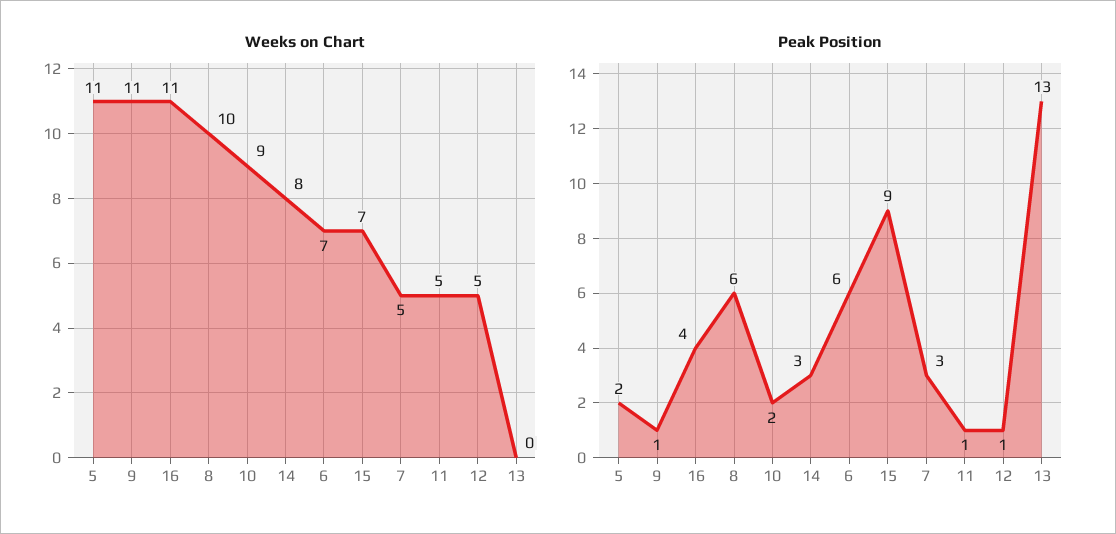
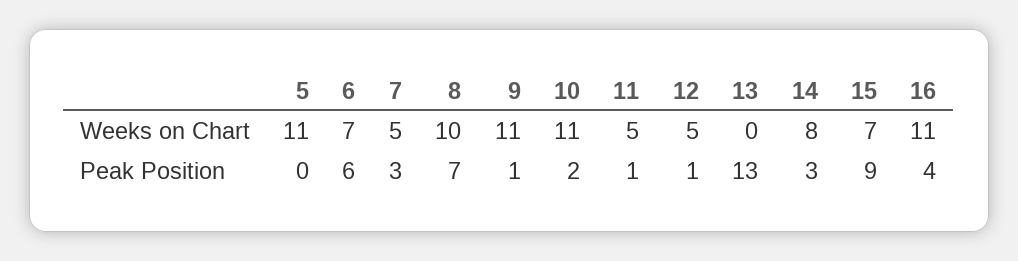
  {
    "Weeks on Chart": {
      "5": 11,
      "9": 11,
      "16": 11,
      "8": 10,
-     "10": 9,
+     "10": 11,
      "14": 8,
      "6": 7,
      "15": 7,
      "7": 5,
      "11": 5,
      "12": 5,
      "13": 0
    },
    "Peak Position": {
-     "5": 2,
+     "5": 0,
      "9": 1,
      "16": 4,
-     "8": 6,
+     "8": 7,
      "10": 2,
      "14": 3,
      "6": 6,
      "15": 9,
      "7": 3,
      "11": 1,
      "12": 1,
      "13": 13
    }
  }

